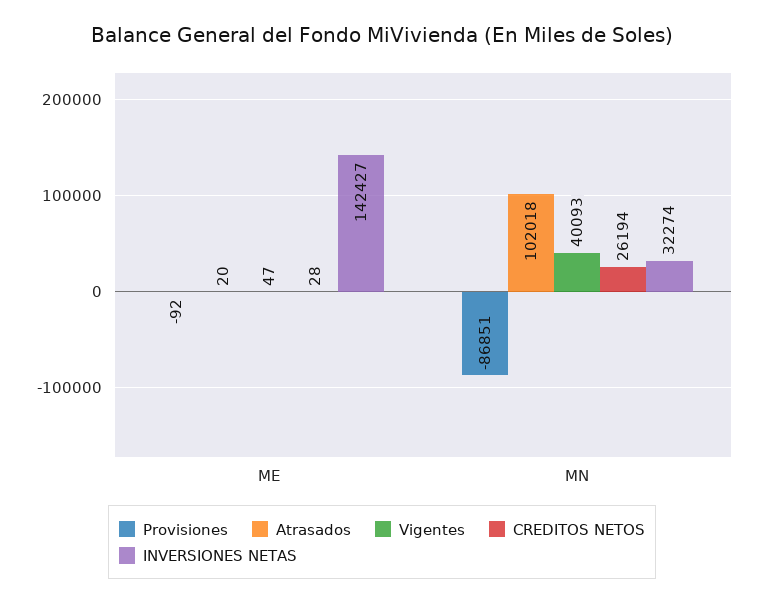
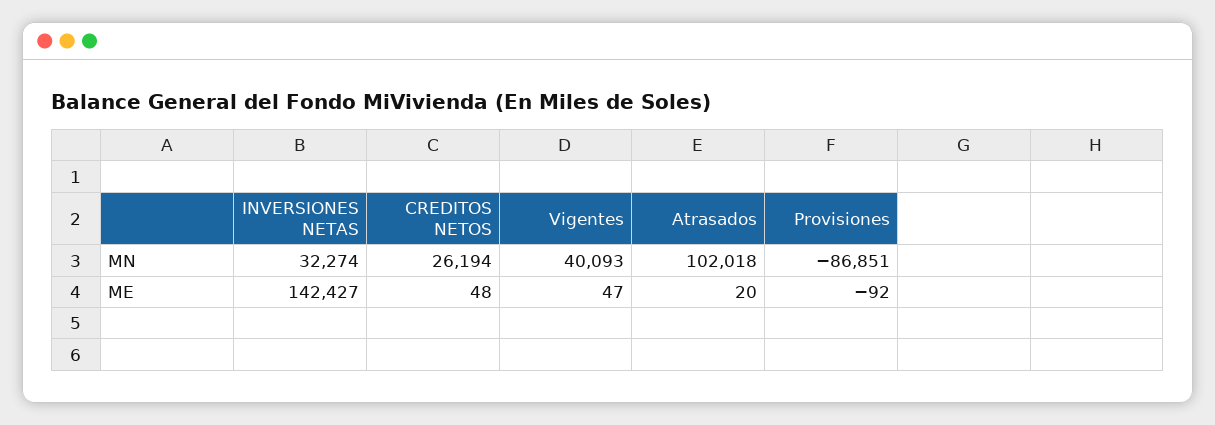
  {
    "Provisiones": {
      "ME": -92,
      "MN": -86851
    },
    "Atrasados": {
      "ME": 20,
      "MN": 102018
    },
    "Vigentes": {
      "ME": 47,
      "MN": 40093
    },
    "CREDITOS NETOS": {
-     "ME": 28,
+     "ME": 48,
      "MN": 26194
    },
    "INVERSIONES NETAS": {
      "ME": 142427,
      "MN": 32274
    }
  }

